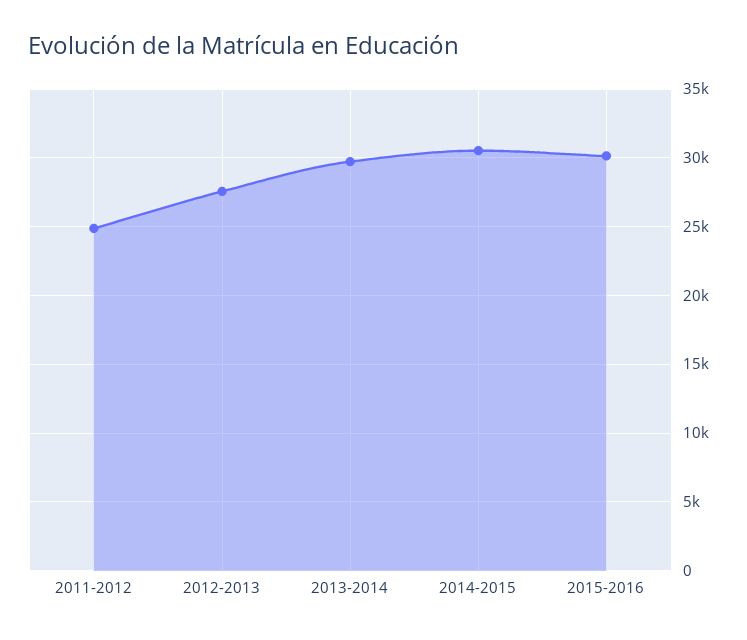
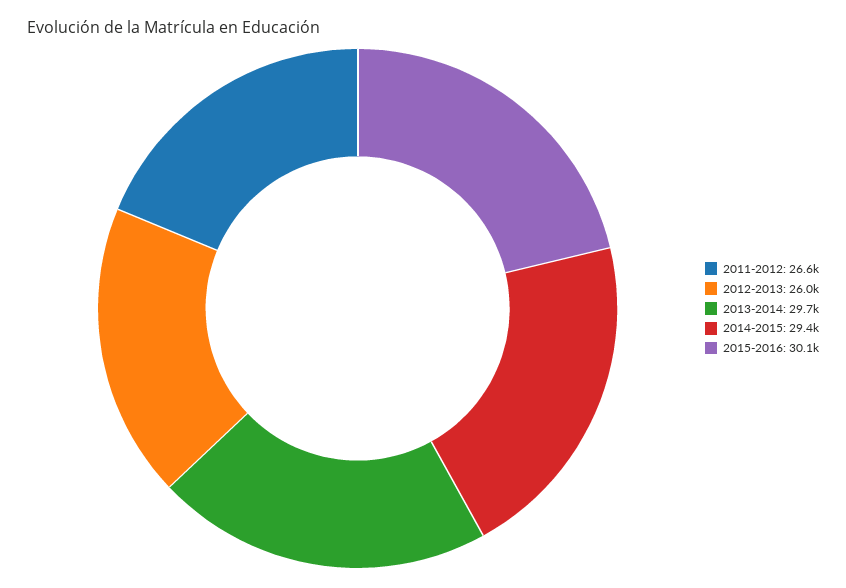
  {
-   "2011-2012": 25000,
+   "2011-2012": 26600,
-   "2012-2013": 27500,
+   "2012-2013": 26000,
    "2013-2014": 29700,
-   "2014-2015": 30500,
+   "2014-2015": 29400,
    "2015-2016": 30100
  }

